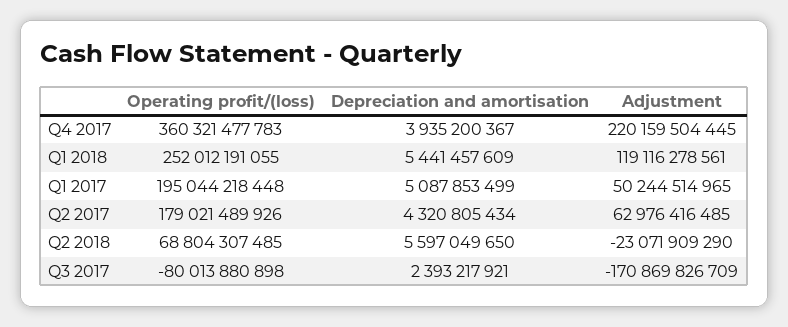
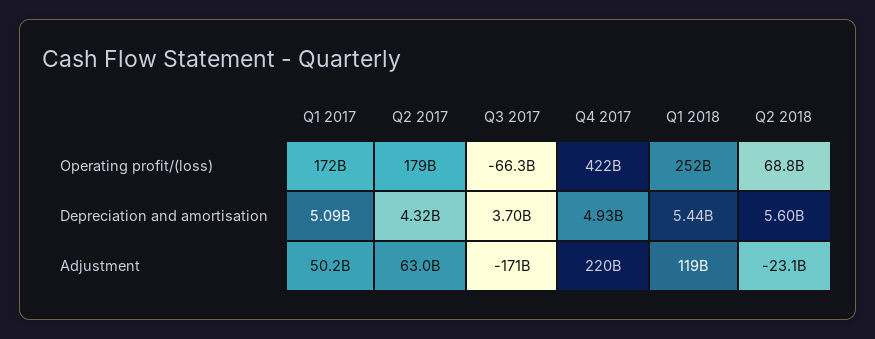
  {
    "Operating profit/(loss)": {
-     "Q4 2017": 360321477783,
+     "Q4 2017": 422000000000,
      "Q1 2018": 252012191055,
-     "Q1 2017": 195044218448,
+     "Q1 2017": 172000000000,
      "Q2 2017": 179021489926,
      "Q2 2018": 68804307485,
-     "Q3 2017": -80013880898
+     "Q3 2017": -66300000000
    },
    "Depreciation and amortisation": {
-     "Q4 2017": 3935200367,
+     "Q4 2017": 4930000000,
      "Q1 2018": 5441457609,
      "Q1 2017": 5087853499,
      "Q2 2017": 4320805434,
      "Q2 2018": 5597049650,
-     "Q3 2017": 2393217921
+     "Q3 2017": 3700000000
    },
    "Adjustment": {
      "Q4 2017": 220159504445,
      "Q1 2018": 119116278561,
      "Q1 2017": 50244514965,
      "Q2 2017": 62976416485,
      "Q2 2018": -23071909290,
      "Q3 2017": -170869826709
    }
  }

